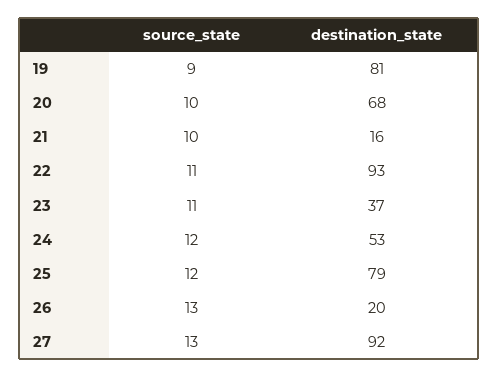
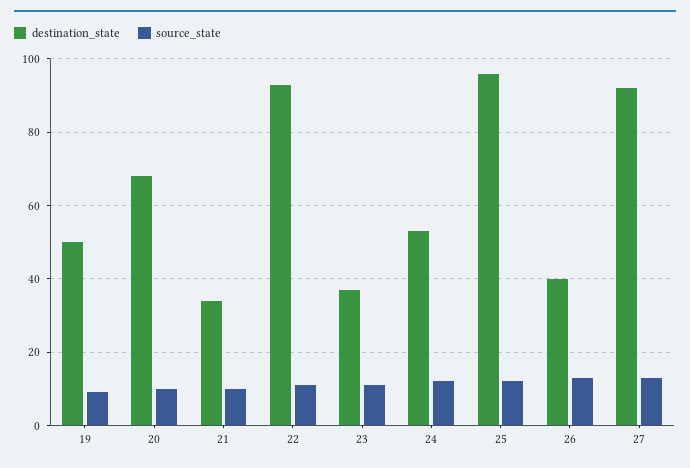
  {
    "source_state": {
      "19": 9,
      "20": 10,
      "21": 10,
      "22": 11,
      "23": 11,
      "24": 12,
      "25": 12,
      "26": 13,
      "27": 13
    },
    "destination_state": {
-     "19": 81,
+     "19": 50,
      "20": 68,
-     "21": 16,
+     "21": 35,
      "22": 93,
      "23": 37,
      "24": 53,
-     "25": 79,
+     "25": 95,
-     "26": 20,
+     "26": 40,
      "27": 92
    }
  }

